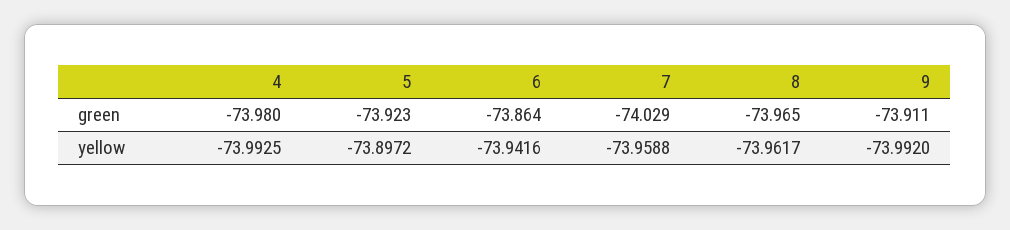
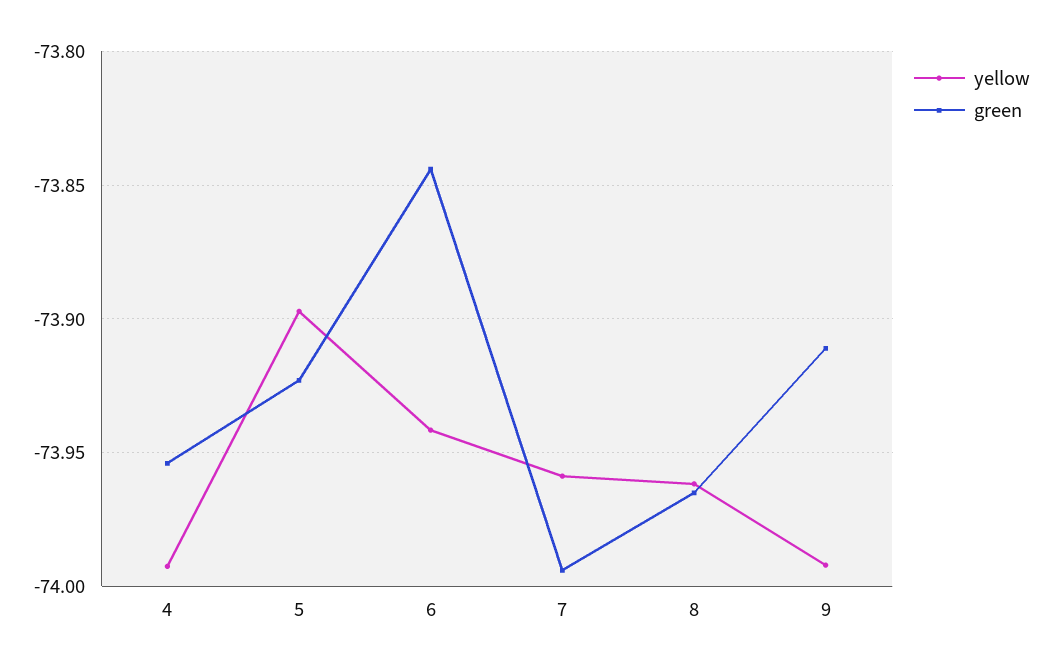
  {
    "green": {
-     "4": -73.98,
+     "4": -73.955,
      "5": -73.923,
-     "6": -73.864,
+     "6": -73.845,
-     "7": -74.029,
+     "7": -73.995,
      "8": -73.965,
      "9": -73.911
    },
    "yellow": {
      "4": -73.9925,
      "5": -73.8972,
      "6": -73.9416,
      "7": -73.9588,
      "8": -73.9617,
      "9": -73.992
    }
  }

